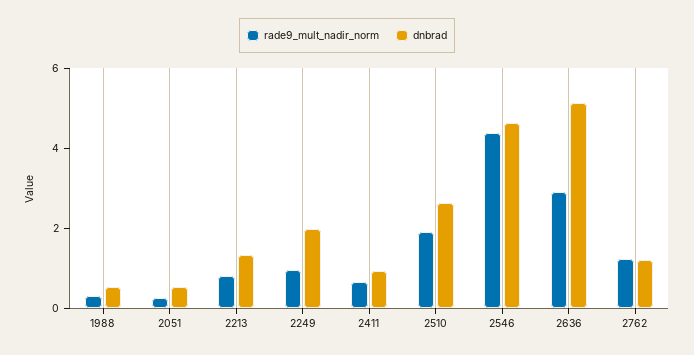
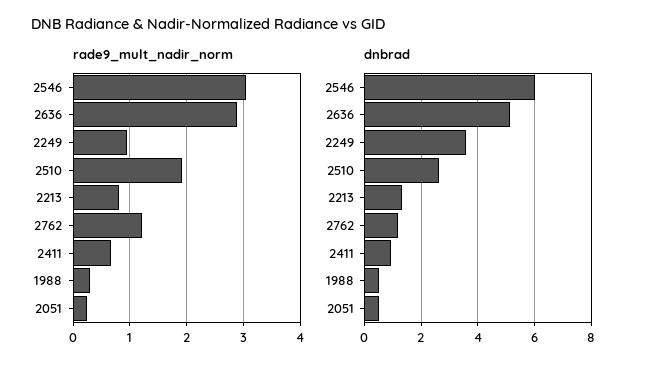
  {
    "rade9_mult_nadir_norm": {
      "1988": 0.4,
      "2051": 0.2,
      "2213": 0.8,
      "2249": 1,
      "2411": 0.6,
      "2510": 2,
-     "2546": 4.5,
+     "2546": 3,
      "2636": 2.8,
      "2762": 1.2
    },
    "dnbrad": {
      "1988": 0.5,
      "2051": 0.5,
      "2213": 1.25,
-     "2249": 2,
+     "2249": 3.5,
      "2411": 1,
      "2510": 2.5,
-     "2546": 4.5,
+     "2546": 6,
      "2636": 5.25,
      "2762": 1.25
    }
  }

